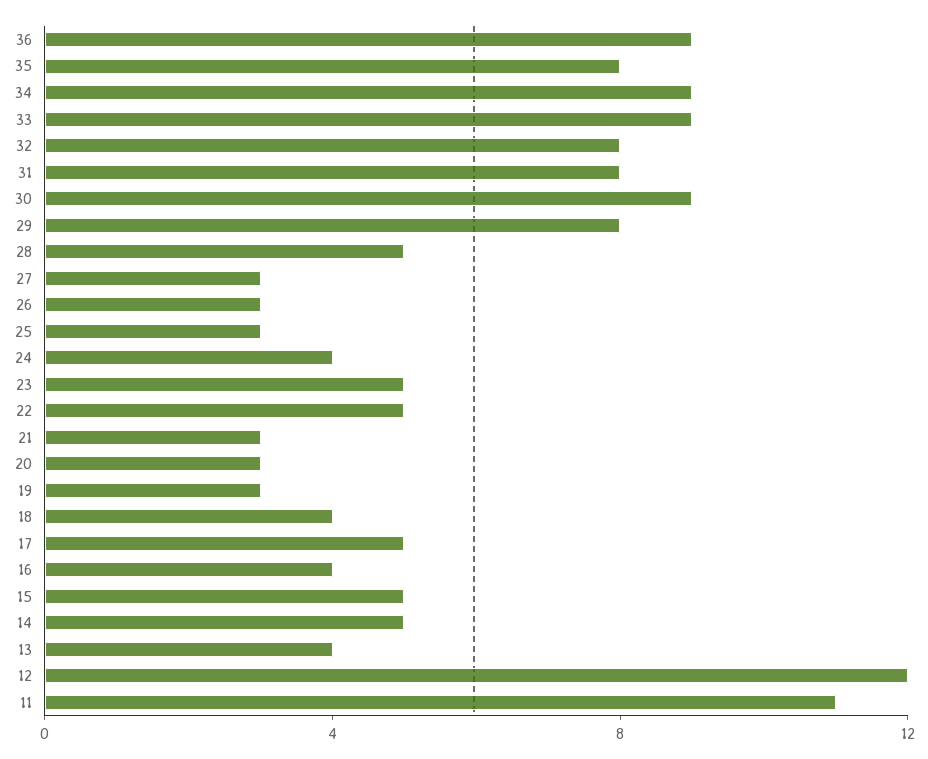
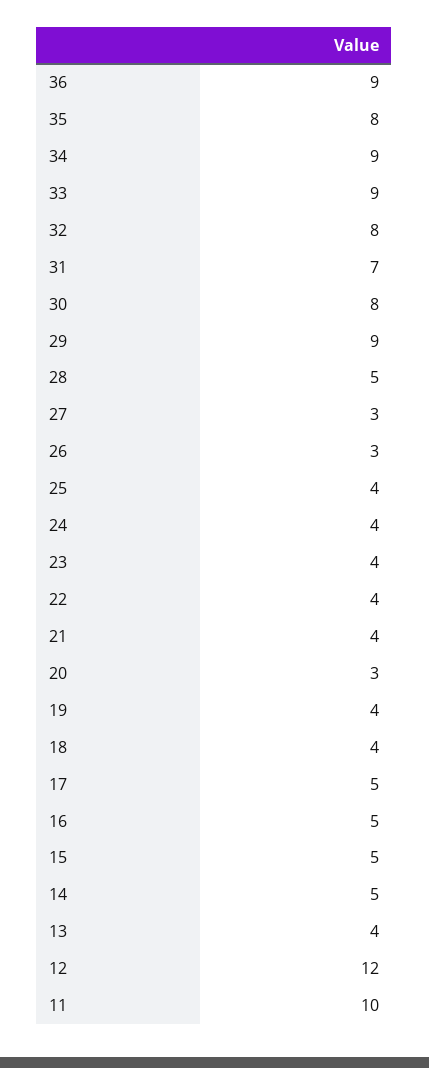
  {
    "36": 9,
    "35": 8,
    "34": 9,
    "33": 9,
    "32": 8,
-   "31": 8,
+   "31": 7,
-   "30": 9,
+   "30": 8,
-   "29": 8,
+   "29": 9,
    "28": 5,
    "27": 3,
    "26": 3,
-   "25": 3,
+   "25": 4,
    "24": 4,
-   "23": 5,
+   "23": 4,
-   "22": 5,
+   "22": 4,
-   "21": 3,
+   "21": 4,
    "20": 3,
-   "19": 3,
+   "19": 4,
    "18": 4,
    "17": 5,
-   "16": 4,
+   "16": 5,
    "15": 5,
    "14": 5,
    "13": 4,
    "12": 12,
-   "11": 11
+   "11": 10
  }

